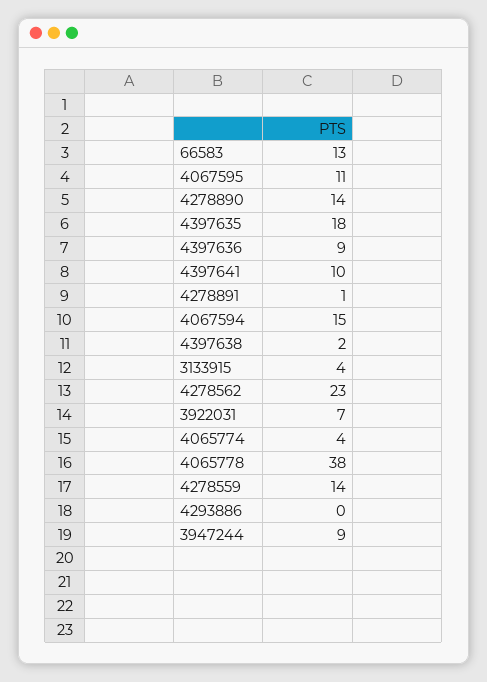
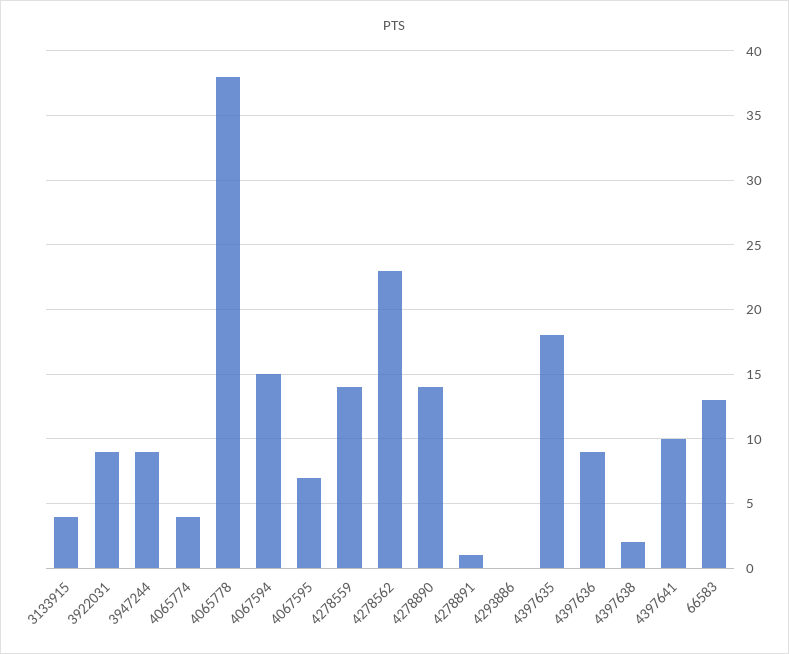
  {
    "66583": 13,
-   "4067595": 11,
+   "4067595": 7,
    "4278890": 14,
    "4397635": 18,
    "4397636": 9,
    "4397641": 10,
    "4278891": 1,
    "4067594": 15,
    "4397638": 2,
    "3133915": 4,
    "4278562": 23,
-   "3922031": 7,
+   "3922031": 9,
    "4065774": 4,
    "4065778": 38,
    "4278559": 14,
    "4293886": 0,
    "3947244": 9
  }

